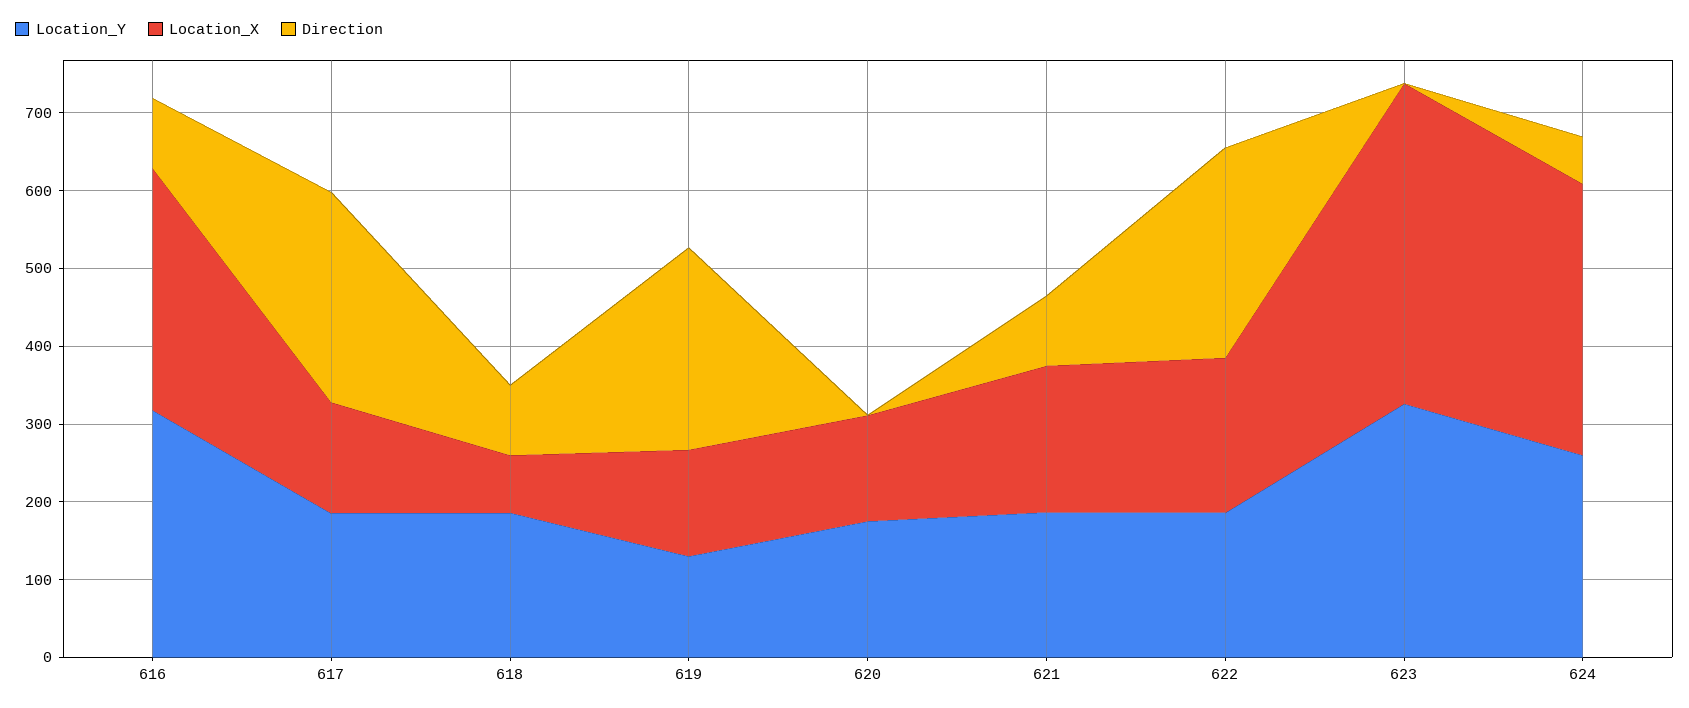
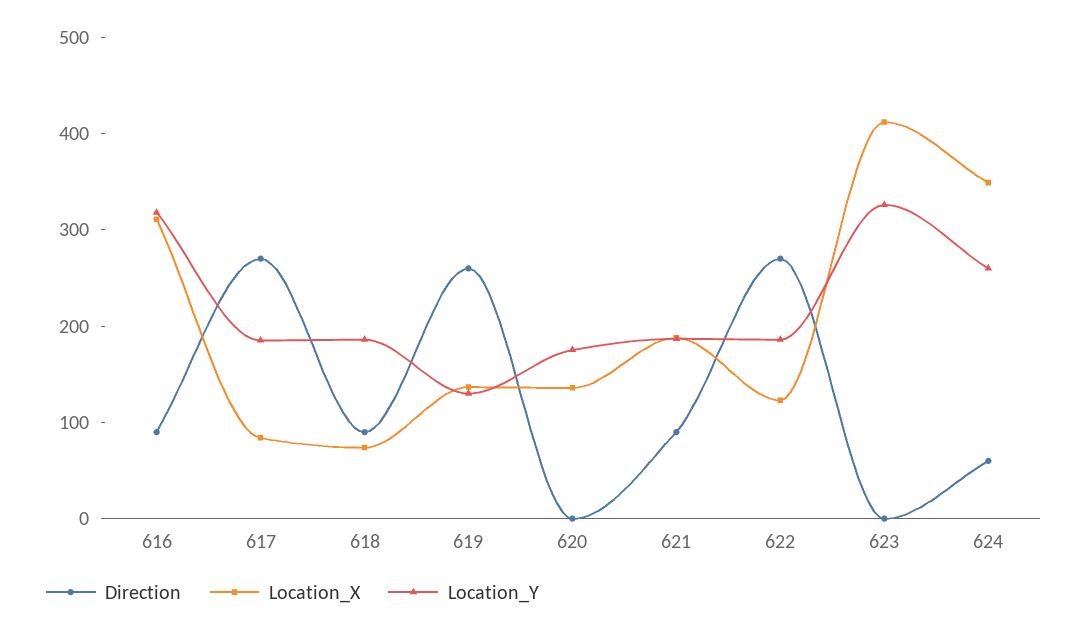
  {
    "Location_Y": {
      "616": 320,
      "617": 180,
      "618": 180,
      "619": 140,
      "620": 180,
      "621": 180,
      "622": 180,
      "623": 320,
      "624": 260
    },
    "Location_X": {
      "616": 320,
-     "617": 140,
+     "617": 80,
      "618": 80,
      "619": 140,
      "620": 140,
      "621": 180,
-     "622": 200,
+     "622": 120,
      "623": 420,
      "624": 340
    },
    "Direction": {
      "616": 100,
      "617": 280,
      "618": 100,
      "619": 260,
      "620": 0,
      "621": 100,
      "622": 280,
      "623": 0,
      "624": 60
    }
  }

